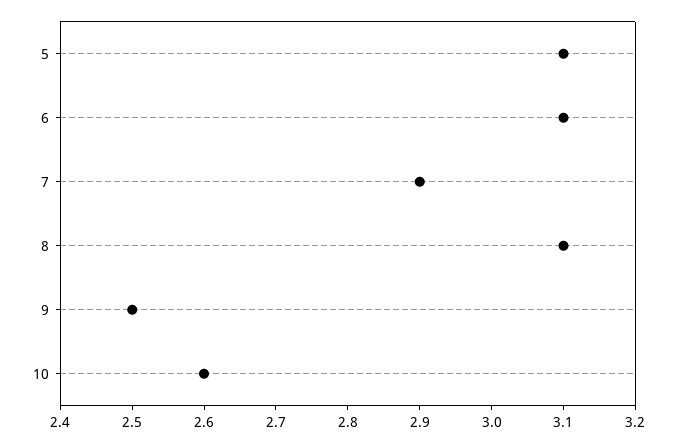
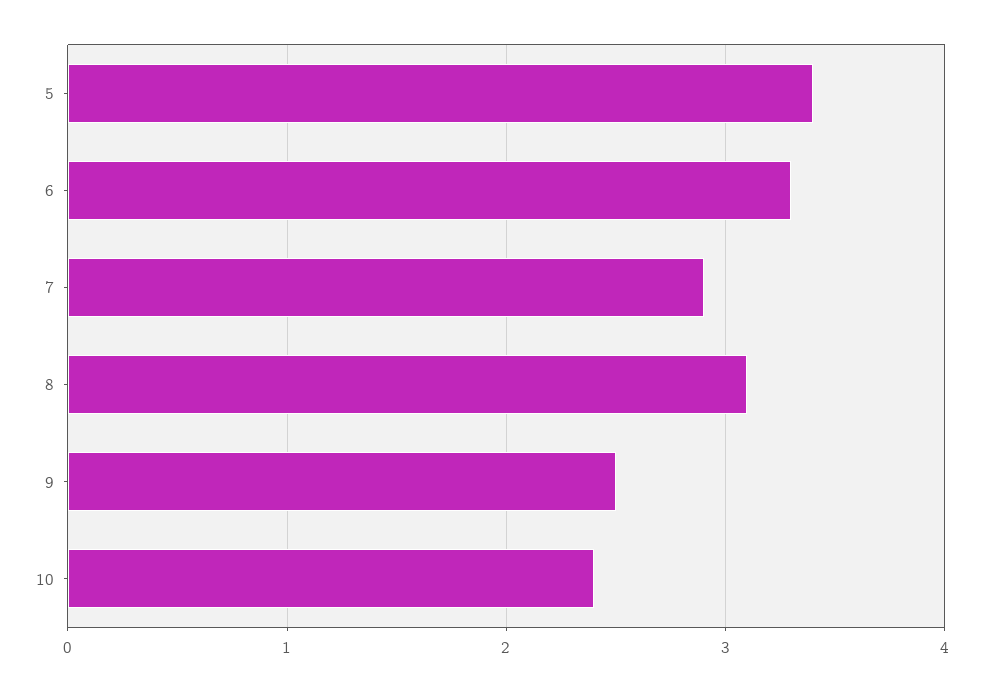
  {
-   "5": 3.1,
+   "5": 3.4,
-   "6": 3.1,
+   "6": 3.3,
    "7": 2.9,
    "8": 3.1,
    "9": 2.5,
-   "10": 2.6
+   "10": 2.4
  }

